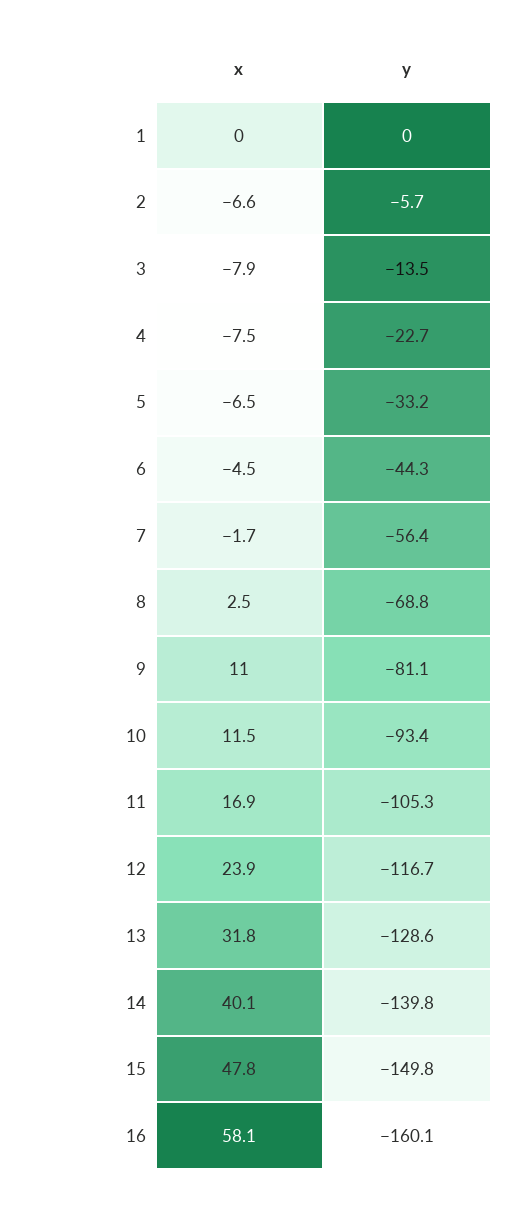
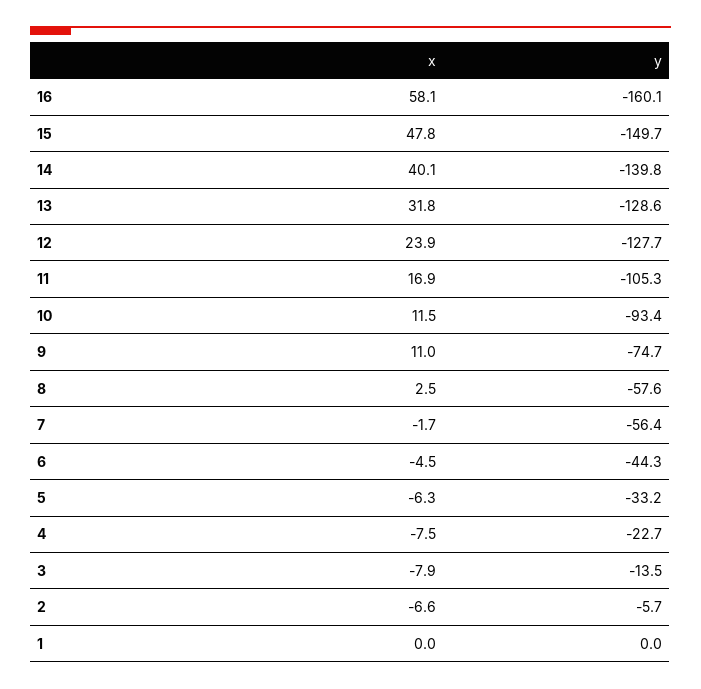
  {
    "x": {
      "1": 0,
      "2": -6.6,
      "3": -7.9,
      "4": -7.5,
-     "5": -6.5,
+     "5": -6.3,
      "6": -4.5,
      "7": -1.7,
      "8": 2.5,
      "9": 11,
      "10": 11.5,
      "11": 16.9,
      "12": 23.9,
      "13": 31.8,
      "14": 40.1,
      "15": 47.8,
      "16": 58.1
    },
    "y": {
      "1": 0,
      "2": -5.7,
      "3": -13.5,
      "4": -22.7,
      "5": -33.2,
      "6": -44.3,
      "7": -56.4,
-     "8": -68.8,
+     "8": -57.6,
-     "9": -81.1,
+     "9": -74.7,
      "10": -93.4,
      "11": -105.3,
-     "12": -116.7,
+     "12": -127.7,
      "13": -128.6,
      "14": -139.8,
-     "15": -149.8,
+     "15": -149.7,
      "16": -160.1
    }
  }

